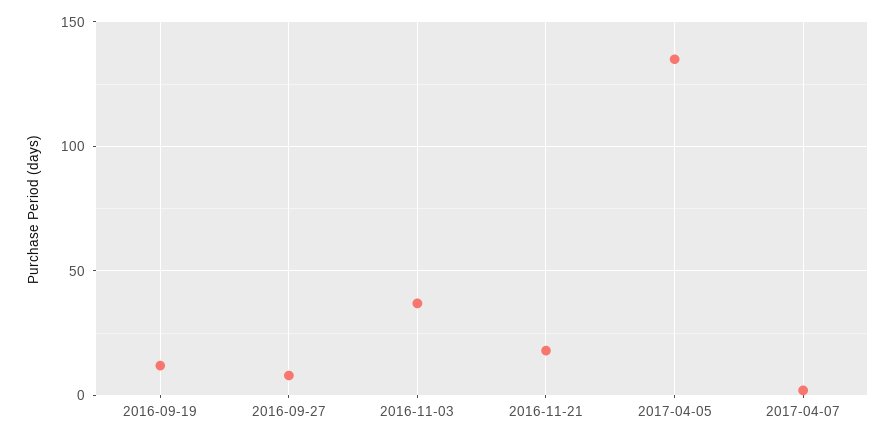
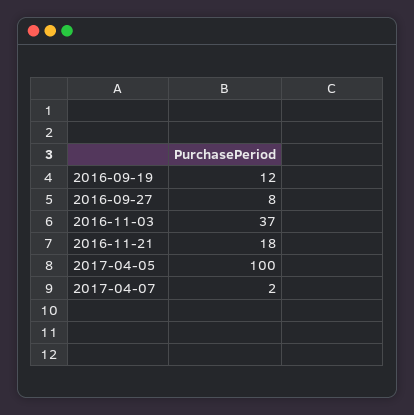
  {
    "2016-09-19": 12,
    "2016-09-27": 8,
    "2016-11-03": 37,
    "2016-11-21": 18,
-   "2017-04-05": 135,
+   "2017-04-05": 100,
    "2017-04-07": 2
  }

